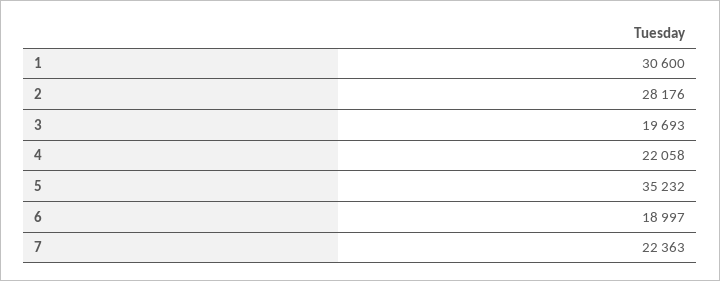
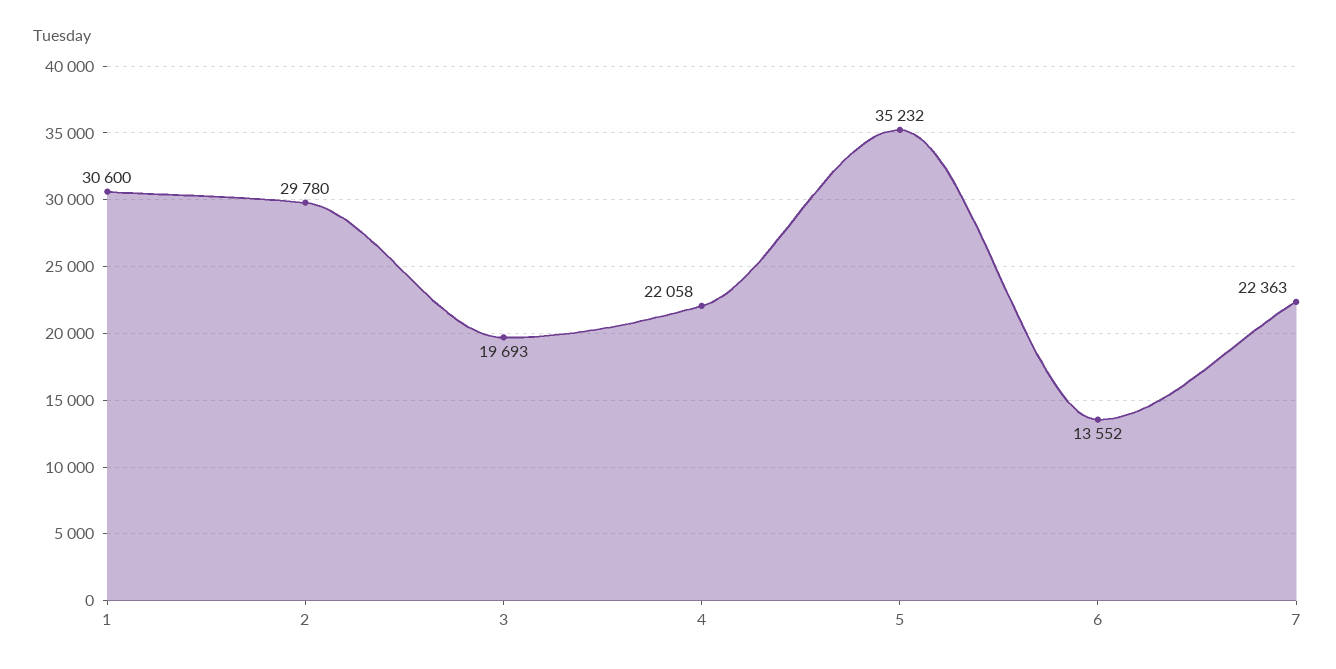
  {
    "1": 30600,
-   "2": 28176,
+   "2": 29780,
    "3": 19693,
    "4": 22058,
    "5": 35232,
-   "6": 18997,
+   "6": 13552,
    "7": 22363
  }

